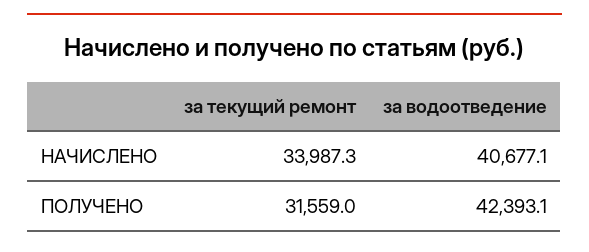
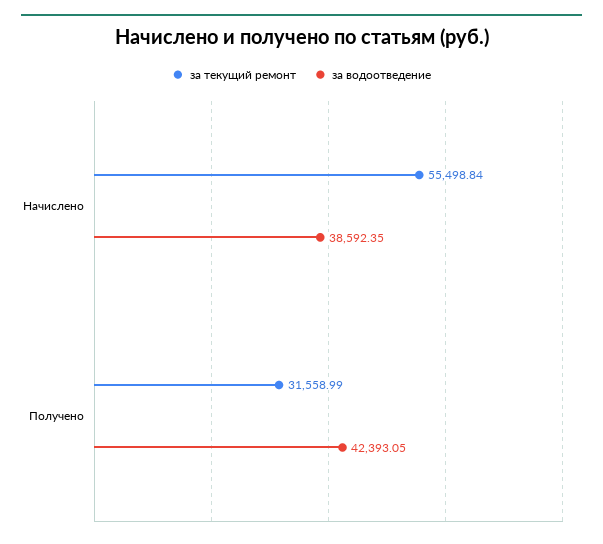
  {
    "за текущий ремонт": {
-     "НАЧИСЛЕНО": 33987.3,
+     "НАЧИСЛЕНО": 55498.84,
      "ПОЛУЧЕНО": 31558.99
    },
    "за водоотведение": {
-     "НАЧИСЛЕНО": 40677.1,
+     "НАЧИСЛЕНО": 38592.35,
      "ПОЛУЧЕНО": 42393.05
    }
  }

